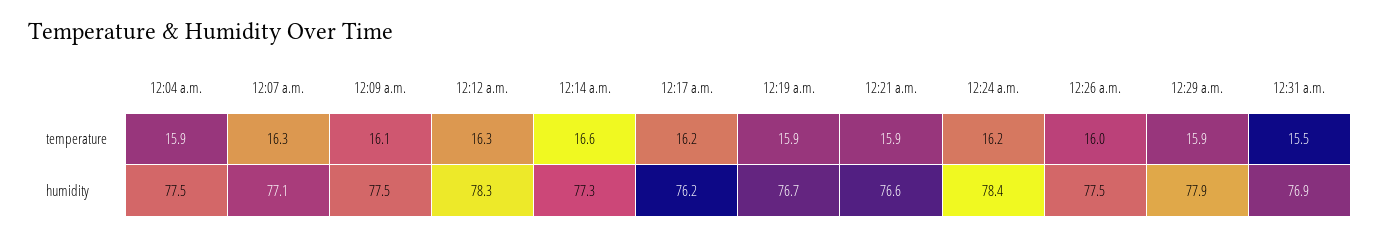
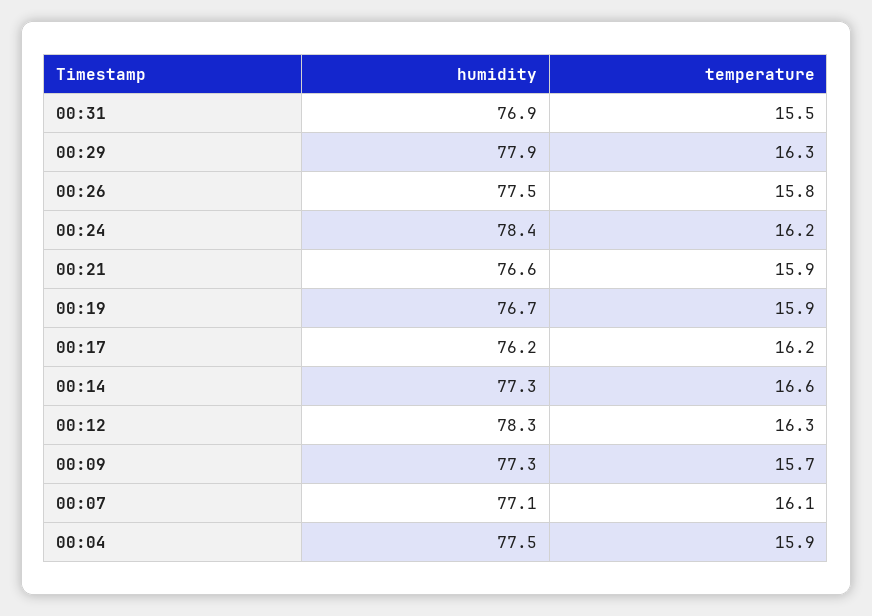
  {
    "12:04 a.m.": {
      "temperature": 15.9,
      "humidity": 77.5
    },
    "12:07 a.m.": {
-     "temperature": 16.3,
+     "temperature": 16.1,
      "humidity": 77.1
    },
    "12:09 a.m.": {
-     "temperature": 16.1,
+     "temperature": 15.7,
-     "humidity": 77.5
+     "humidity": 77.3
    },
    "12:12 a.m.": {
      "temperature": 16.3,
      "humidity": 78.3
    },
    "12:14 a.m.": {
      "temperature": 16.6,
      "humidity": 77.3
    },
    "12:17 a.m.": {
      "temperature": 16.2,
      "humidity": 76.2
    },
    "12:19 a.m.": {
      "temperature": 15.9,
      "humidity": 76.7
    },
    "12:21 a.m.": {
      "temperature": 15.9,
      "humidity": 76.6
    },
    "12:24 a.m.": {
      "temperature": 16.2,
      "humidity": 78.4
    },
    "12:26 a.m.": {
-     "temperature": 16,
+     "temperature": 15.8,
      "humidity": 77.5
    },
    "12:29 a.m.": {
-     "temperature": 15.9,
+     "temperature": 16.3,
      "humidity": 77.9
    },
    "12:31 a.m.": {
      "temperature": 15.5,
      "humidity": 76.9
    }
  }

